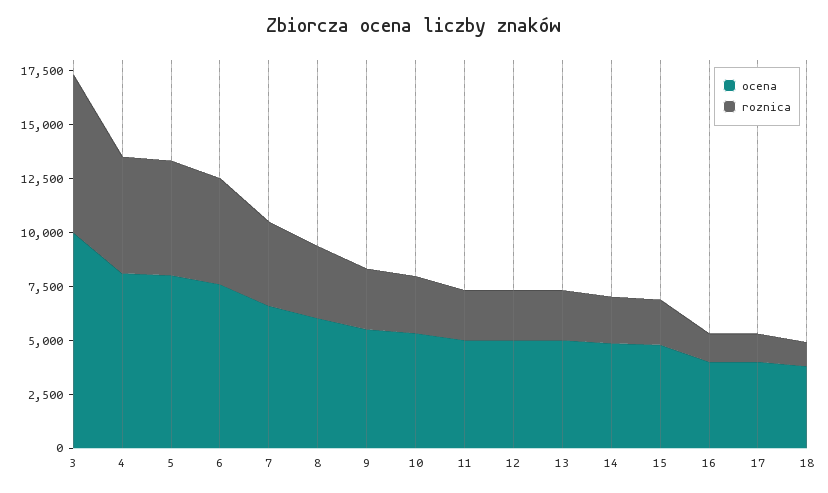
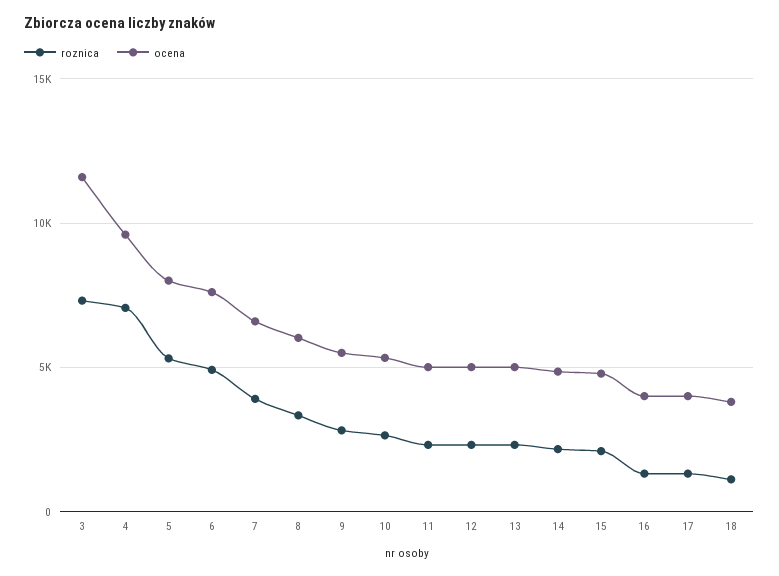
  {
    "ocena": {
-     "3": 10000,
+     "3": 11500,
-     "4": 8000,
+     "4": 9500,
      "5": 8000,
      "6": 7500,
      "7": 6500,
      "8": 6000,
      "9": 5500,
      "10": 5500,
      "11": 5000,
      "12": 5000,
      "13": 5000,
      "14": 5000,
      "15": 5000,
      "16": 4000,
      "17": 4000,
      "18": 4000
    },
    "roznica": {
      "3": 7500,
-     "4": 5500,
+     "4": 7000,
      "5": 5500,
      "6": 5000,
      "7": 4000,
      "8": 3500,
      "9": 3000,
      "10": 2500,
      "11": 2500,
      "12": 2500,
      "13": 2500,
      "14": 2000,
      "15": 2000,
      "16": 1500,
      "17": 1500,
      "18": 1000
    }
  }

